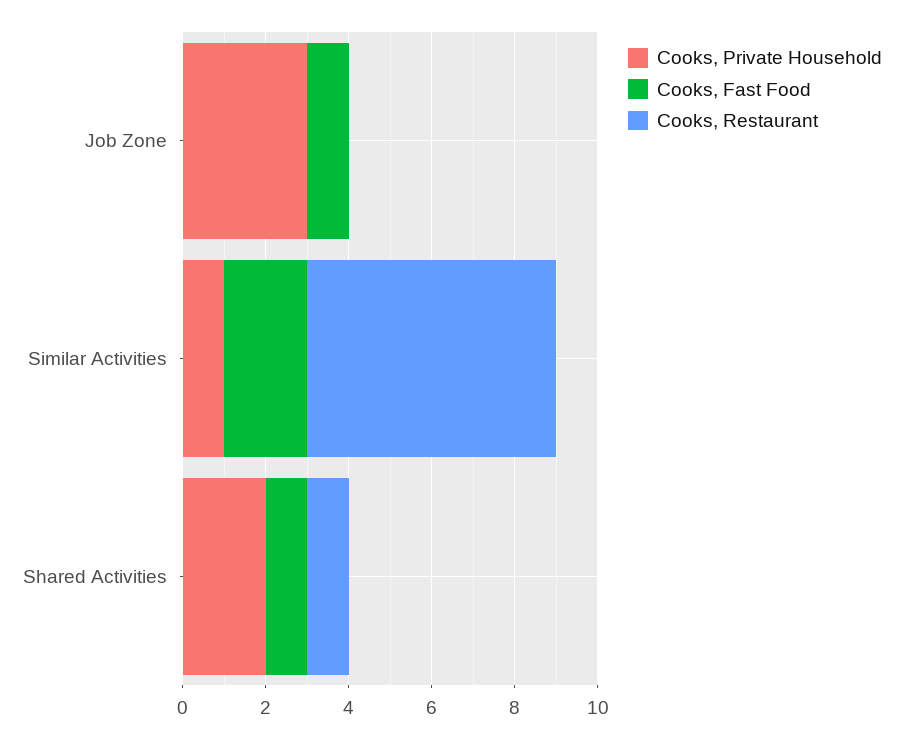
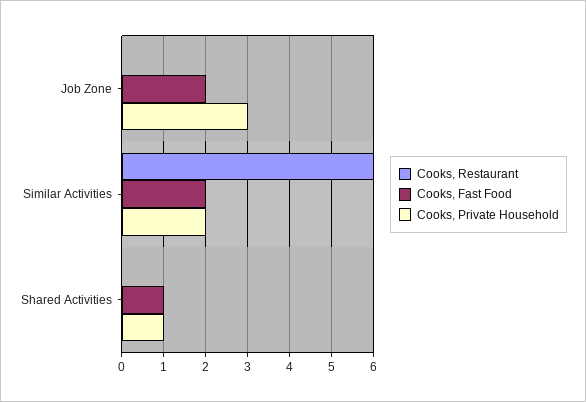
  {
    "Cooks, Private Household": {
      "Job Zone": 3,
-     "Similar Activities": 1,
+     "Similar Activities": 2,
-     "Shared Activities": 2
+     "Shared Activities": 1
    },
    "Cooks, Fast Food": {
-     "Job Zone": 1,
+     "Job Zone": 2,
      "Similar Activities": 2,
      "Shared Activities": 1
    },
    "Cooks, Restaurant": {
      "Job Zone": 0,
      "Similar Activities": 6,
-     "Shared Activities": 1
+     "Shared Activities": 0
    }
  }

